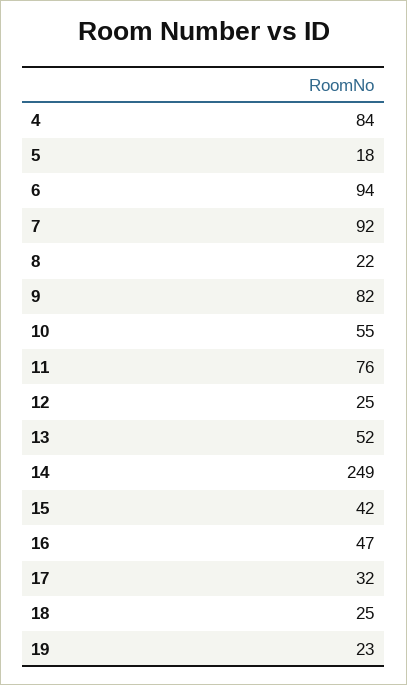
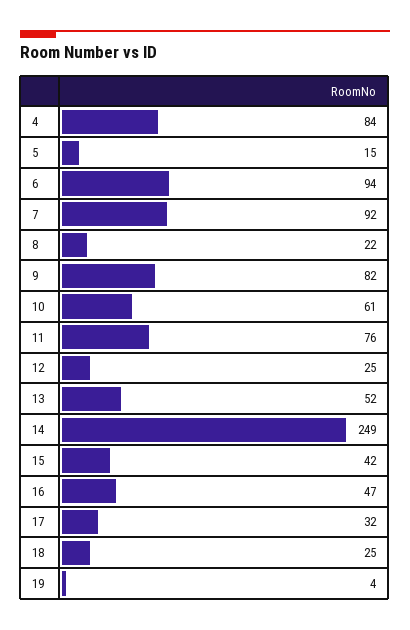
  {
    "4": 84,
-   "5": 18,
+   "5": 15,
    "6": 94,
    "7": 92,
    "8": 22,
    "9": 82,
-   "10": 55,
+   "10": 61,
    "11": 76,
    "12": 25,
    "13": 52,
    "14": 249,
    "15": 42,
    "16": 47,
    "17": 32,
    "18": 25,
-   "19": 23
+   "19": 4
  }

